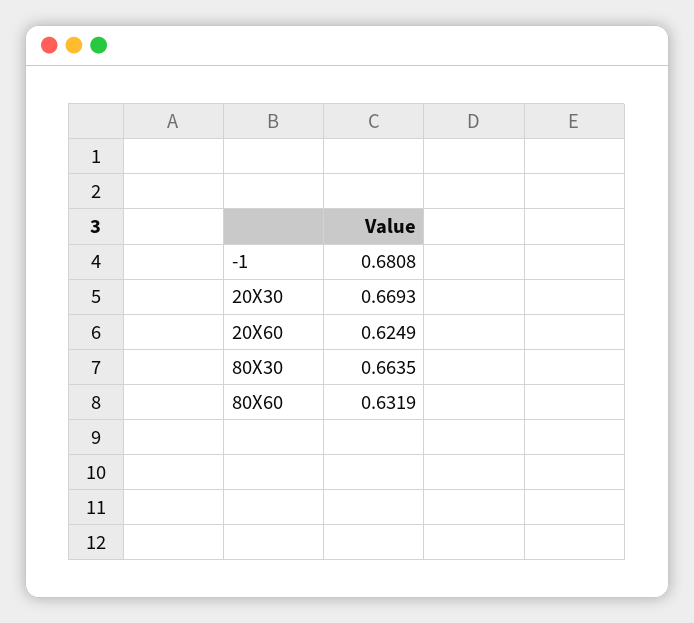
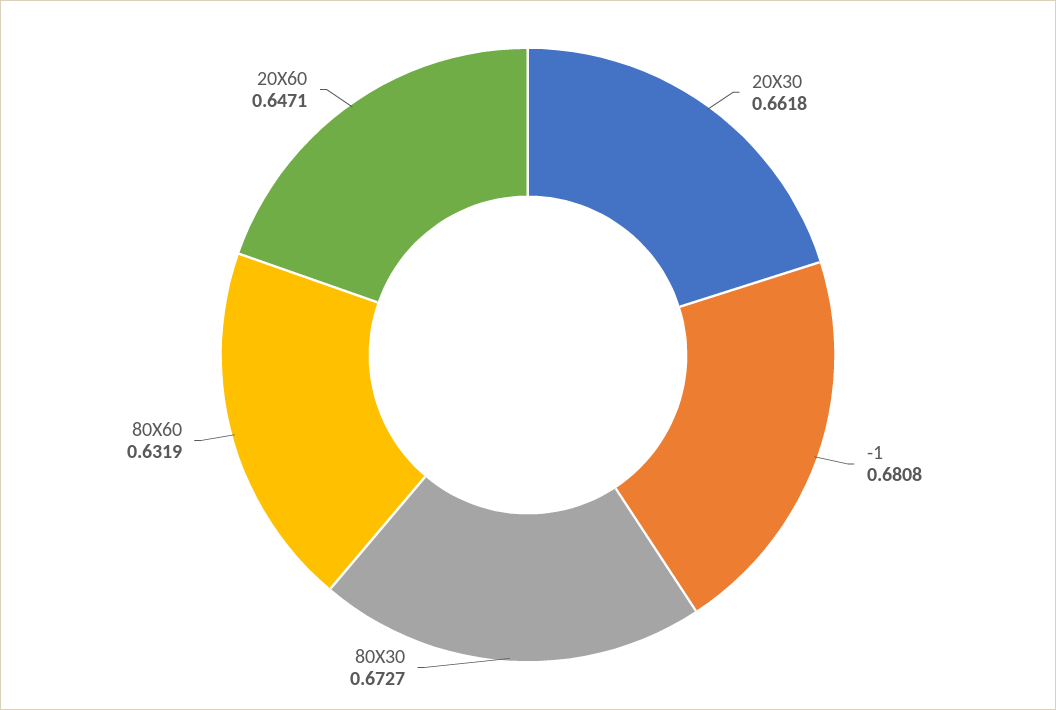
  {
    "-1": 0.6808,
-   "20X30": 0.6693,
+   "20X30": 0.6618,
-   "20X60": 0.6249,
+   "20X60": 0.6471,
-   "80X30": 0.6635,
+   "80X30": 0.6727,
    "80X60": 0.6319
  }

